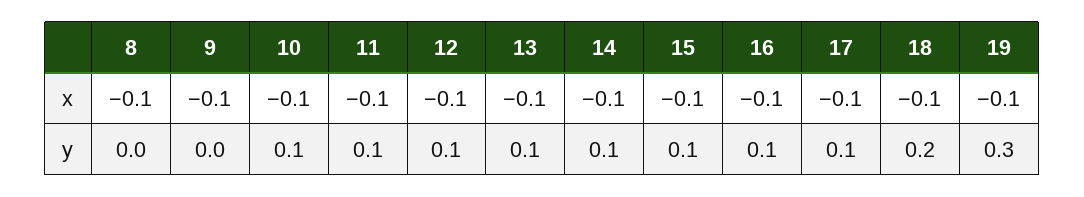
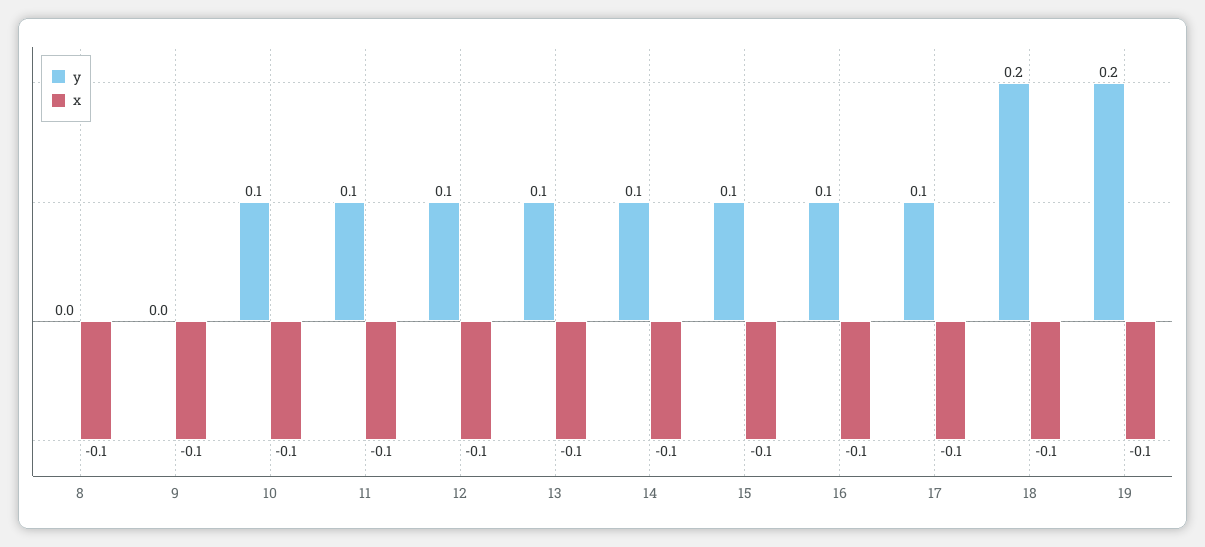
  {
    "x": {
      "8": -0.1,
      "9": -0.1,
      "10": -0.1,
      "11": -0.1,
      "12": -0.1,
      "13": -0.1,
      "14": -0.1,
      "15": -0.1,
      "16": -0.1,
      "17": -0.1,
      "18": -0.1,
      "19": -0.1
    },
    "y": {
      "8": 0,
      "9": 0,
      "10": 0.1,
      "11": 0.1,
      "12": 0.1,
      "13": 0.1,
      "14": 0.1,
      "15": 0.1,
      "16": 0.1,
      "17": 0.1,
      "18": 0.2,
-     "19": 0.3
+     "19": 0.2
    }
  }

